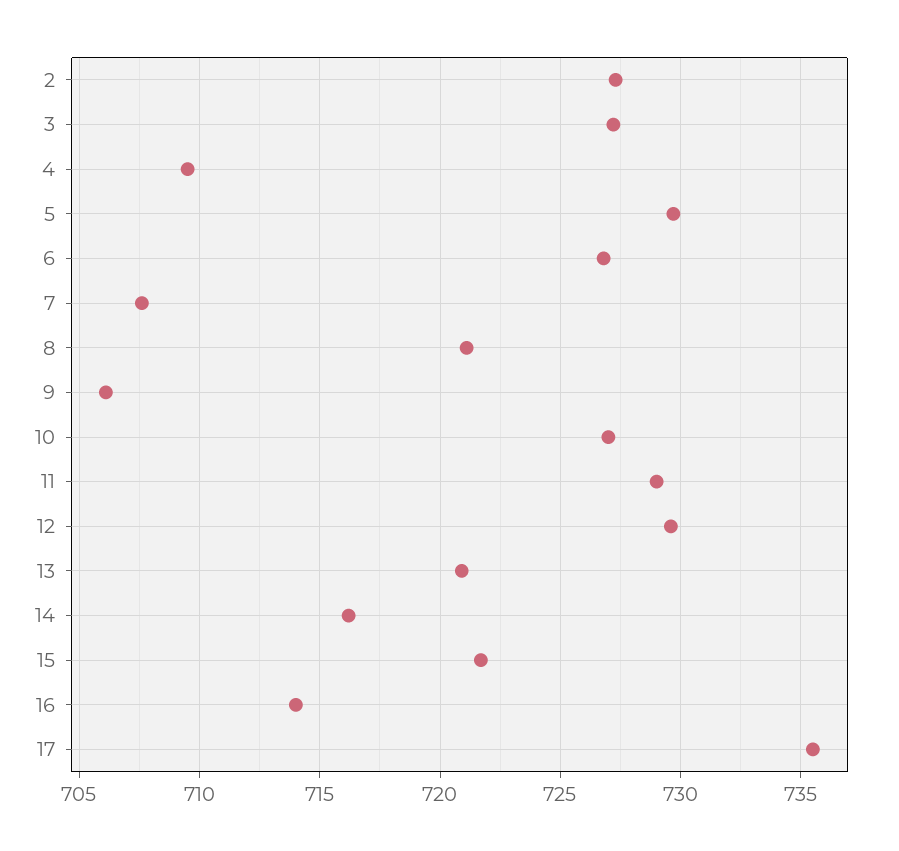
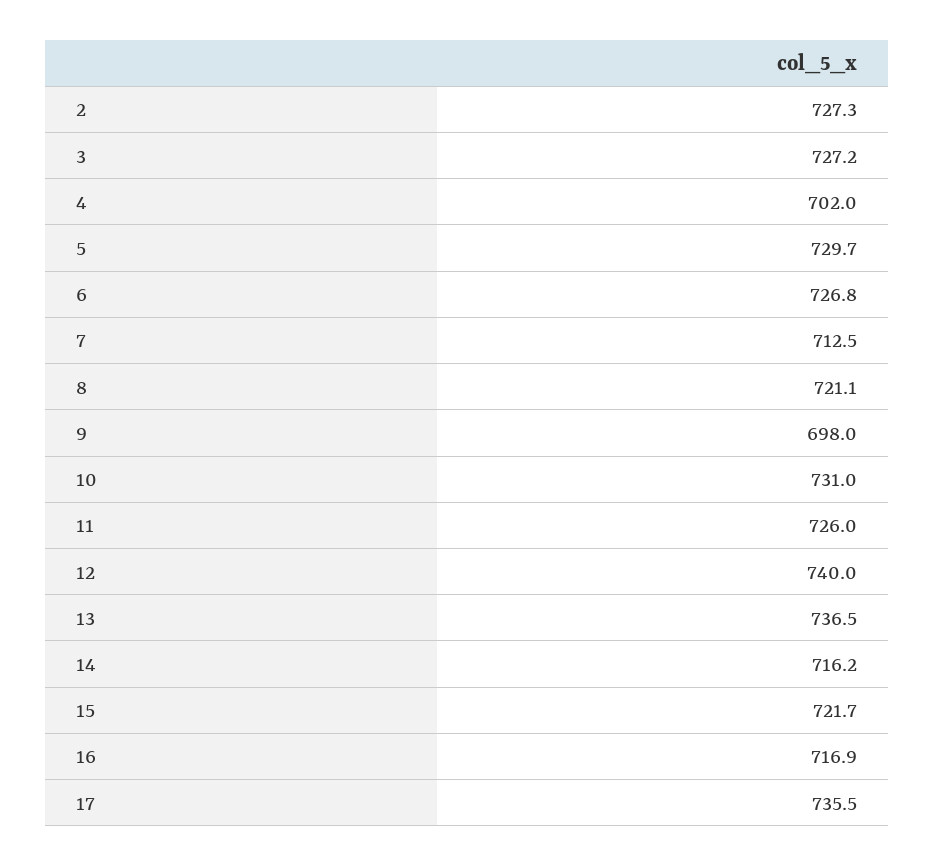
  {
    "2": 727.3,
    "3": 727.2,
-   "4": 709.5,
+   "4": 702,
    "5": 729.7,
    "6": 726.8,
-   "7": 707.5,
+   "7": 712.5,
    "8": 721.1,
-   "9": 706,
+   "9": 698,
-   "10": 727,
+   "10": 731,
-   "11": 729,
+   "11": 726,
-   "12": 729.5,
+   "12": 740,
-   "13": 721,
+   "13": 736.5,
    "14": 716.2,
    "15": 721.7,
-   "16": 714,
+   "16": 716.9,
    "17": 735.5
  }

